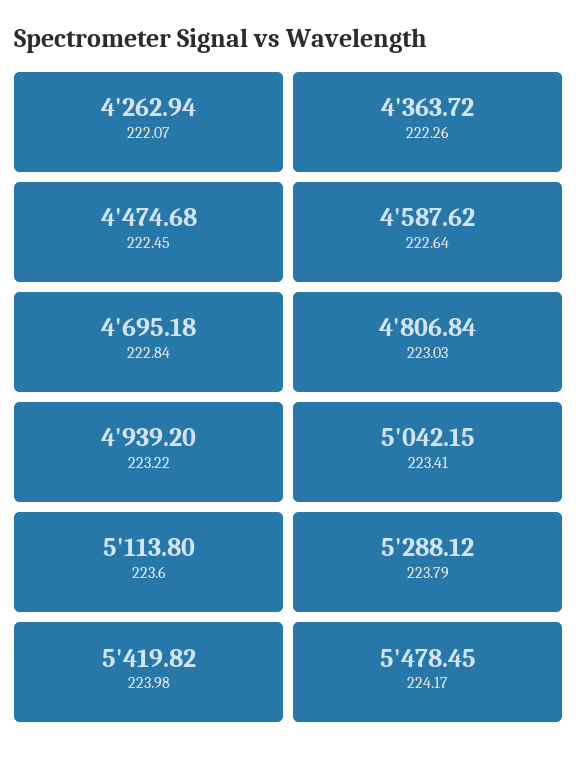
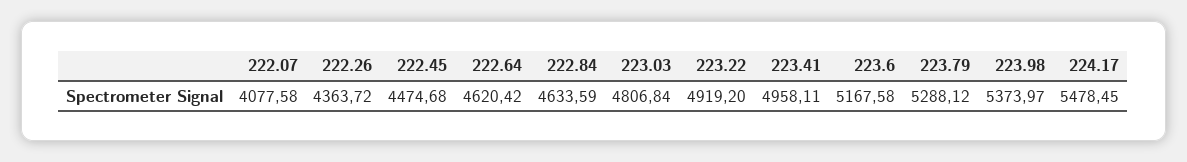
  {
-   "222.07": 4262.94,
+   "222.07": 4077.58,
    "222.26": 4363.72,
    "222.45": 4474.68,
-   "222.64": 4587.62,
+   "222.64": 4620.42,
-   "222.84": 4695.18,
+   "222.84": 4633.59,
    "223.03": 4806.84,
-   "223.22": 4939.2,
+   "223.22": 4919.2,
-   "223.41": 5042.15,
+   "223.41": 4958.11,
-   "223.6": 5113.8,
+   "223.6": 5167.58,
    "223.79": 5288.12,
-   "223.98": 5419.82,
+   "223.98": 5373.97,
    "224.17": 5478.45
  }

